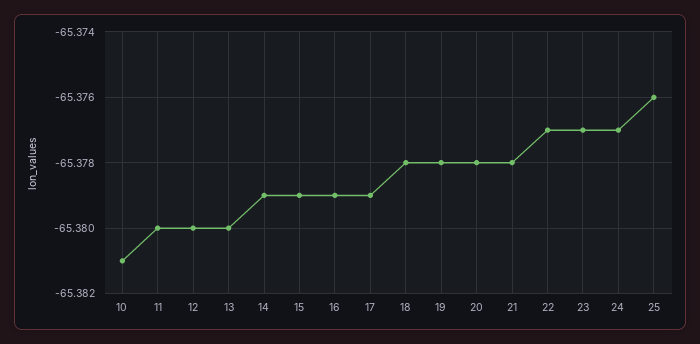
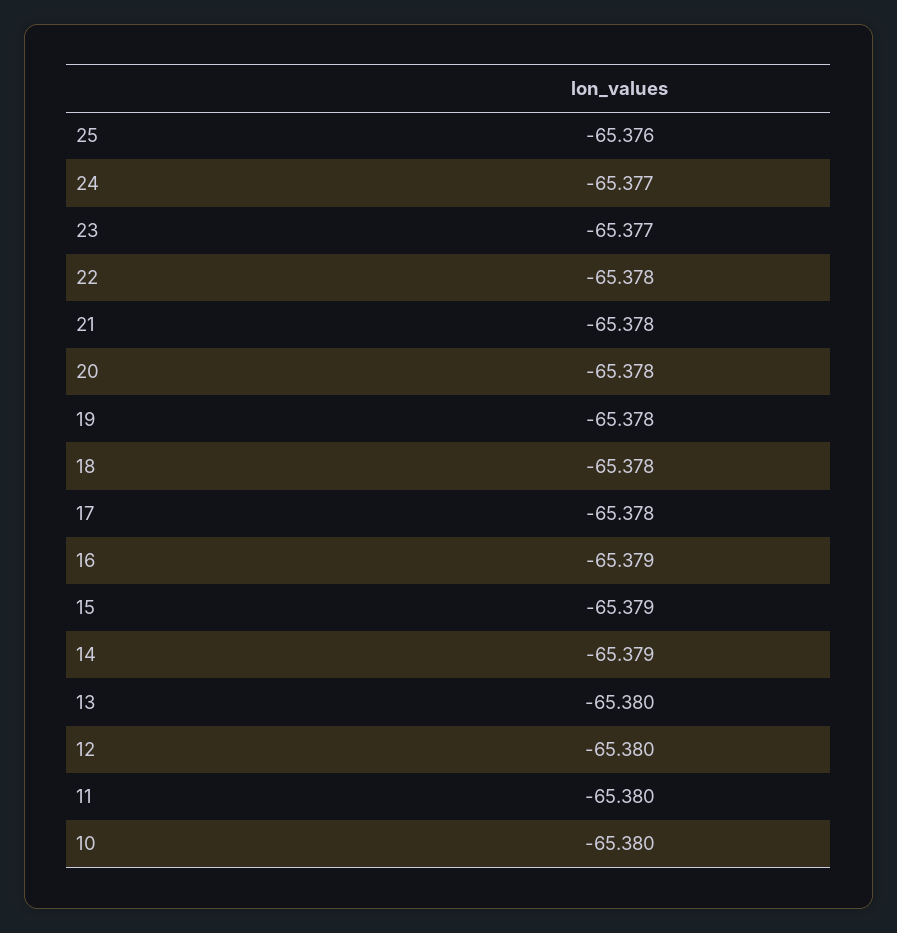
  {
-   "10": -65.381,
+   "10": -65.38,
    "11": -65.38,
    "12": -65.38,
    "13": -65.38,
    "14": -65.379,
    "15": -65.379,
    "16": -65.379,
-   "17": -65.379,
+   "17": -65.378,
    "18": -65.378,
    "19": -65.378,
    "20": -65.378,
    "21": -65.378,
-   "22": -65.377,
+   "22": -65.378,
    "23": -65.377,
    "24": -65.377,
    "25": -65.376
  }

